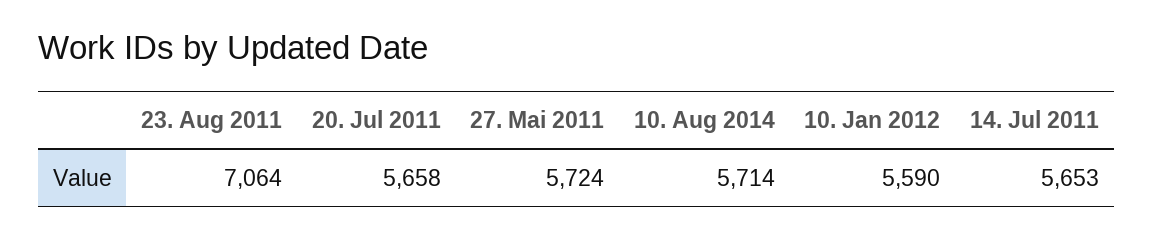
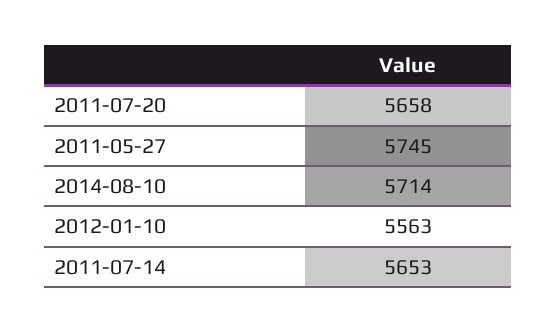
  {
-   "23. Aug 2011": 7064,
    "20. Jul 2011": 5658,
-   "27. Mai 2011": 5724,
+   "27. Mai 2011": 5745,
    "10. Aug 2014": 5714,
-   "10. Jan 2012": 5590,
+   "10. Jan 2012": 5563,
    "14. Jul 2011": 5653
  }

